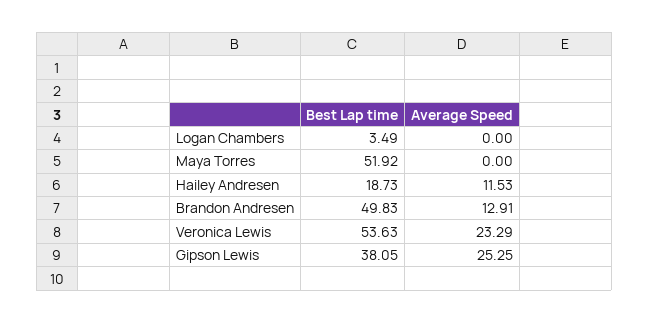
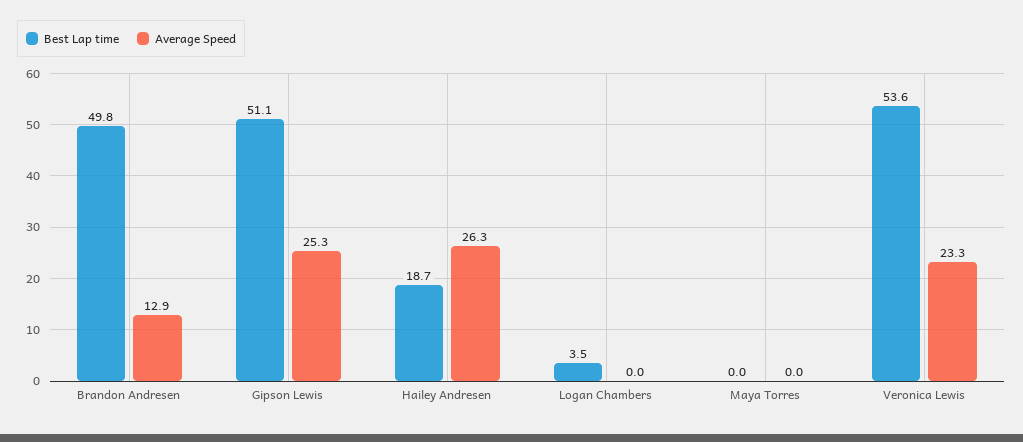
  {
    "Best Lap time": {
      "Logan Chambers": 3.49,
-     "Maya Torres": 51.92,
+     "Maya Torres": 0,
      "Hailey Andresen": 18.73,
      "Brandon Andresen": 49.83,
      "Veronica Lewis": 53.63,
-     "Gipson Lewis": 38.05
+     "Gipson Lewis": 51.1
    },
    "Average Speed": {
      "Logan Chambers": 0,
      "Maya Torres": 0,
-     "Hailey Andresen": 11.53,
+     "Hailey Andresen": 26.3,
      "Brandon Andresen": 12.91,
      "Veronica Lewis": 23.29,
      "Gipson Lewis": 25.25
    }
  }

